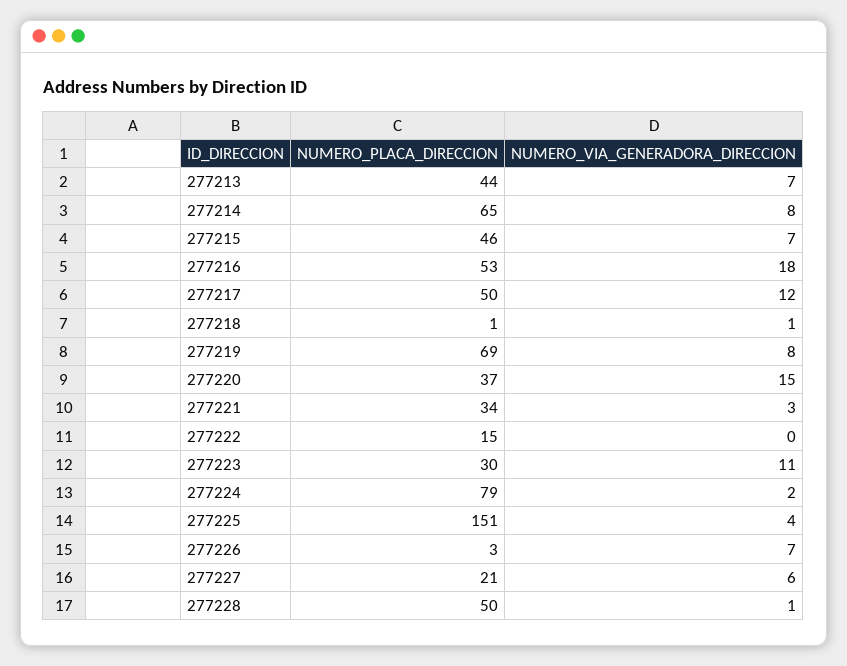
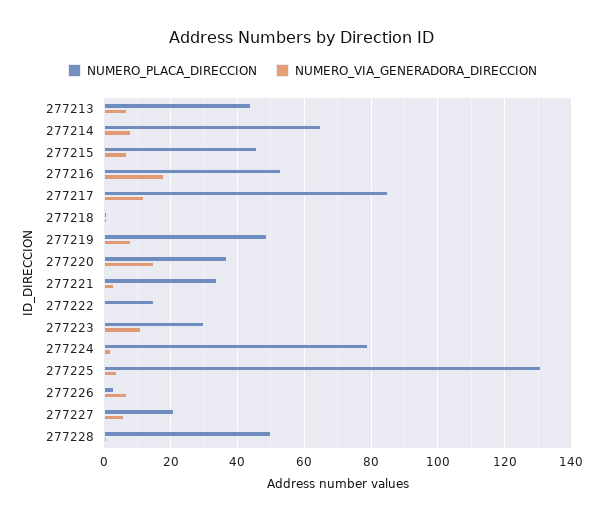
  {
    "NUMERO_PLACA_DIRECCION": {
      "277213": 44,
      "277214": 65,
      "277215": 46,
      "277216": 53,
-     "277217": 50,
+     "277217": 85,
      "277218": 1,
-     "277219": 69,
+     "277219": 50,
      "277220": 37,
      "277221": 34,
      "277222": 15,
      "277223": 30,
      "277224": 79,
-     "277225": 151,
+     "277225": 130,
      "277226": 3,
      "277227": 21,
      "277228": 50
    },
    "NUMERO_VIA_GENERADORA_DIRECCION": {
      "277213": 7,
      "277214": 8,
      "277215": 7,
      "277216": 18,
      "277217": 12,
      "277218": 1,
      "277219": 8,
      "277220": 15,
      "277221": 3,
      "277222": 0,
      "277223": 11,
      "277224": 2,
      "277225": 4,
      "277226": 7,
      "277227": 6,
      "277228": 1
    }
  }

